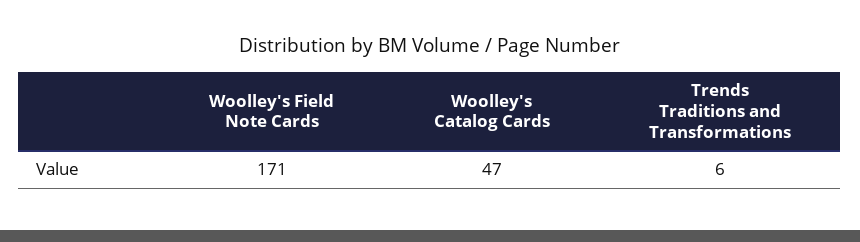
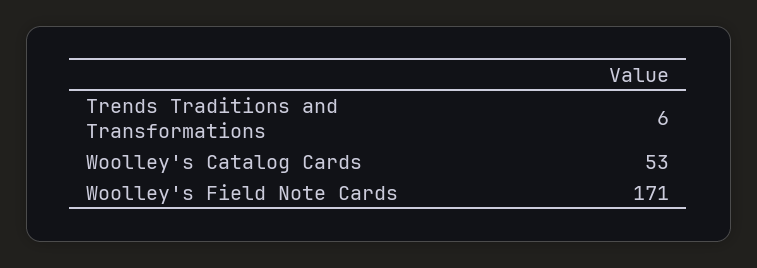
  {
    "Woolley's Field Note Cards": 171,
-   "Woolley's Catalog Cards": 47,
+   "Woolley's Catalog Cards": 53,
    "Trends Traditions and Transformations": 6
  }

